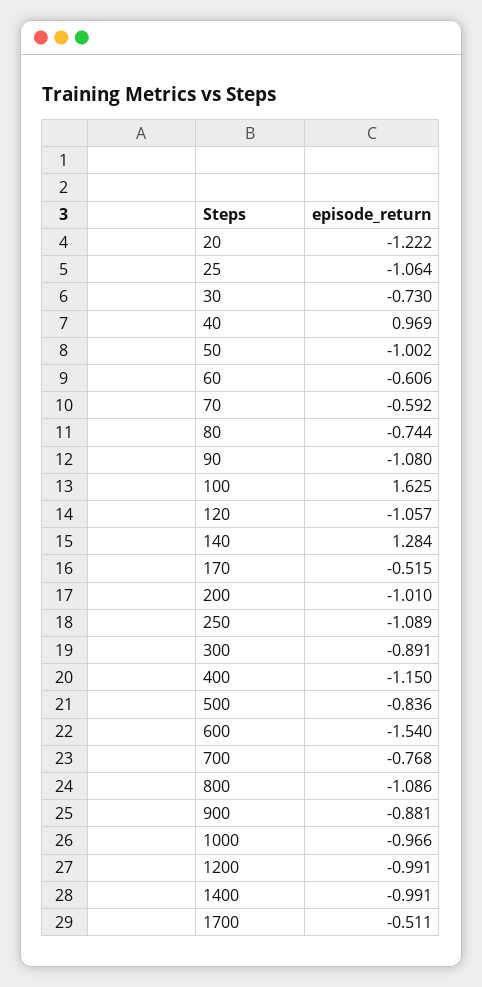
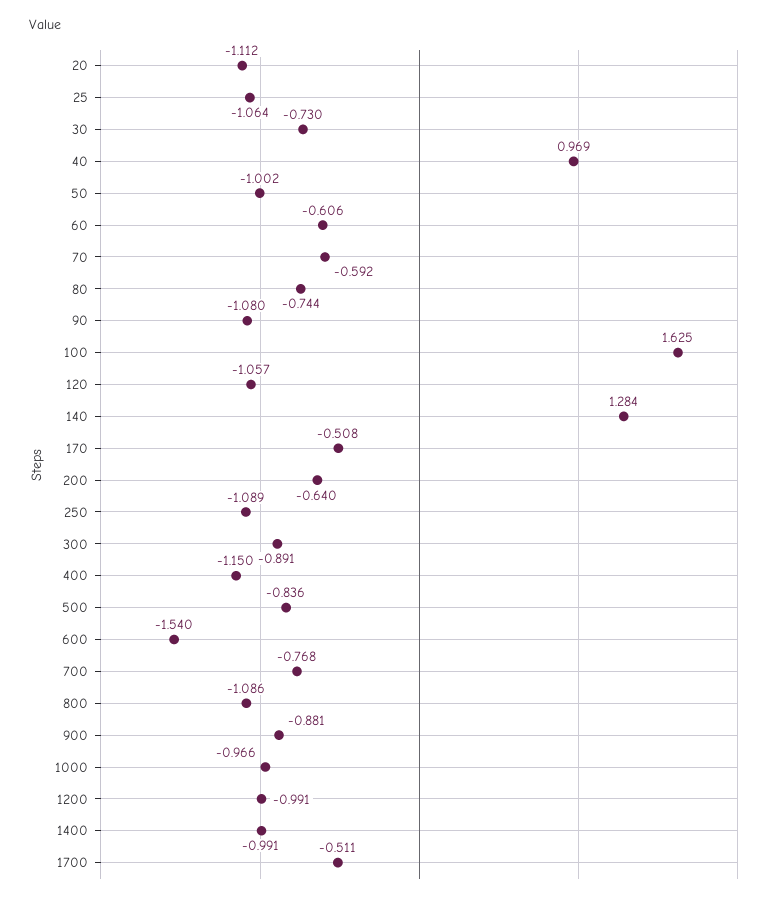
  {
-   "20": -1.222,
+   "20": -1.112,
    "25": -1.064,
    "30": -0.73,
    "40": 0.969,
    "50": -1.002,
    "60": -0.606,
    "70": -0.592,
    "80": -0.744,
    "90": -1.08,
    "100": 1.625,
    "120": -1.057,
    "140": 1.284,
-   "170": -0.515,
+   "170": -0.508,
-   "200": -1.01,
+   "200": -0.64,
    "250": -1.089,
    "300": -0.891,
    "400": -1.15,
    "500": -0.836,
    "600": -1.54,
    "700": -0.768,
    "800": -1.086,
    "900": -0.881,
    "1000": -0.966,
    "1200": -0.991,
    "1400": -0.991,
    "1700": -0.511
  }

